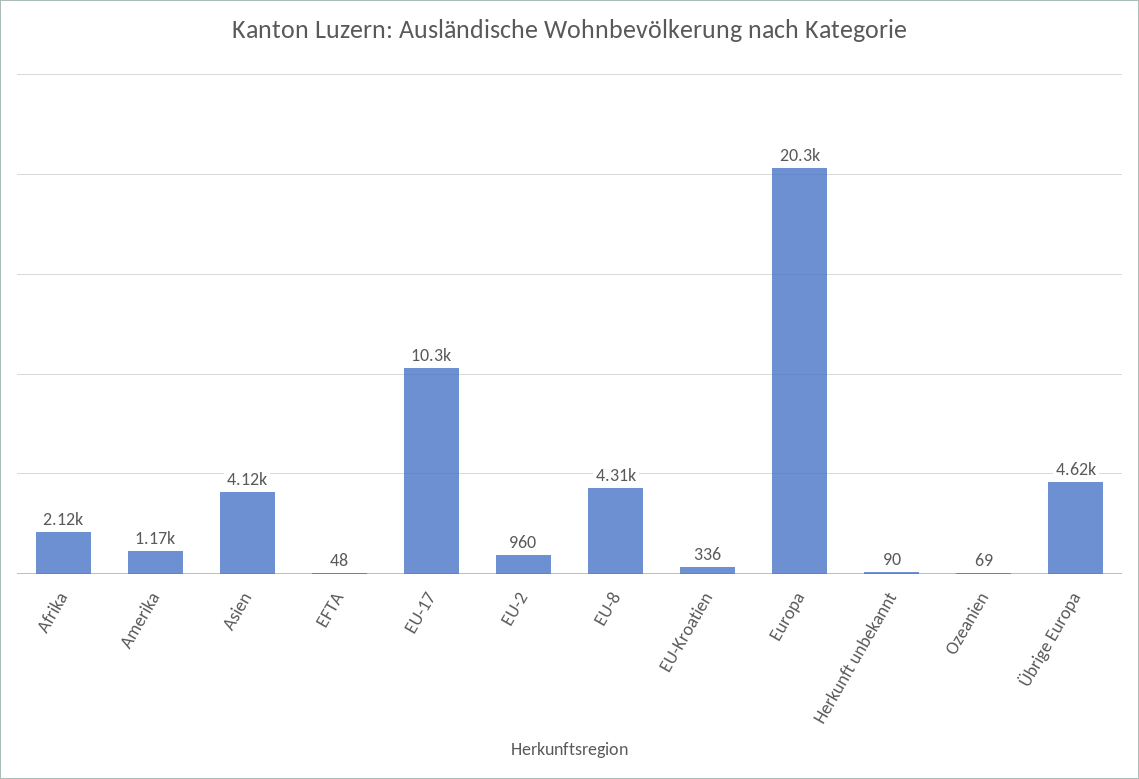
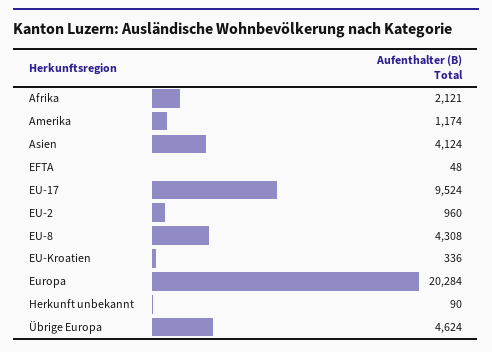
  {
    "Afrika": 2121,
    "Amerika": 1174,
    "Asien": 4124,
    "EFTA": 48,
-   "EU-17": 10300,
+   "EU-17": 9524,
    "EU-2": 960,
    "EU-8": 4308,
    "EU-Kroatien": 336,
    "Europa": 20284,
    "Herkunft unbekannt": 90,
-   "Ozeanien": 69,
    "Übrige Europa": 4624
  }

